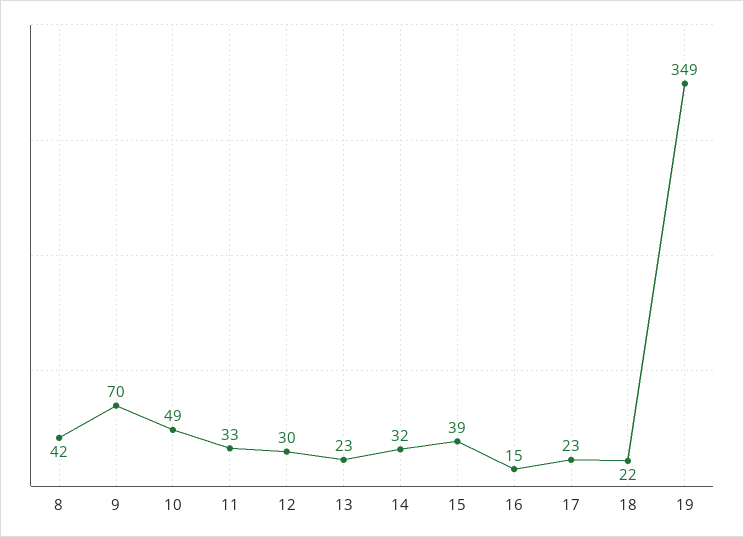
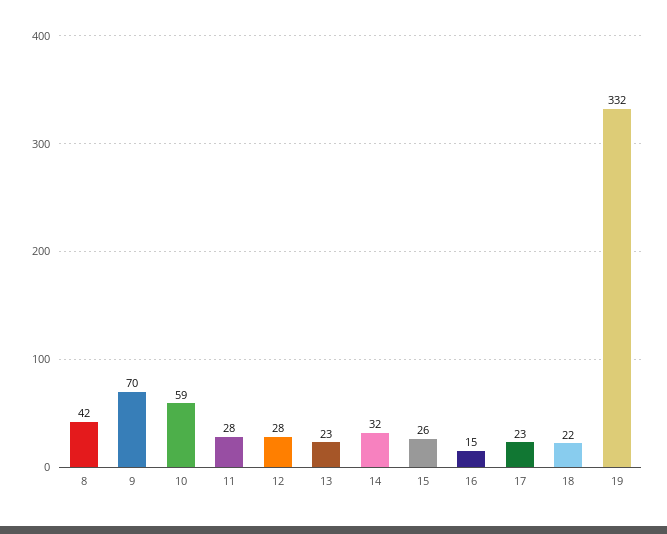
  {
    "8": 42,
    "9": 70,
-   "10": 49,
+   "10": 59,
-   "11": 33,
+   "11": 28,
-   "12": 30,
+   "12": 28,
    "13": 23,
    "14": 32,
-   "15": 39,
+   "15": 26,
    "16": 15,
    "17": 23,
    "18": 22,
-   "19": 349
+   "19": 332
  }

